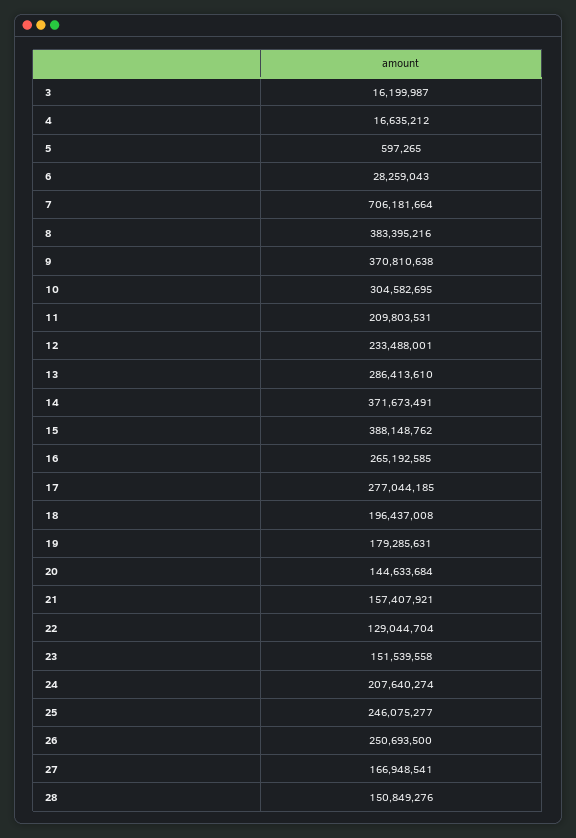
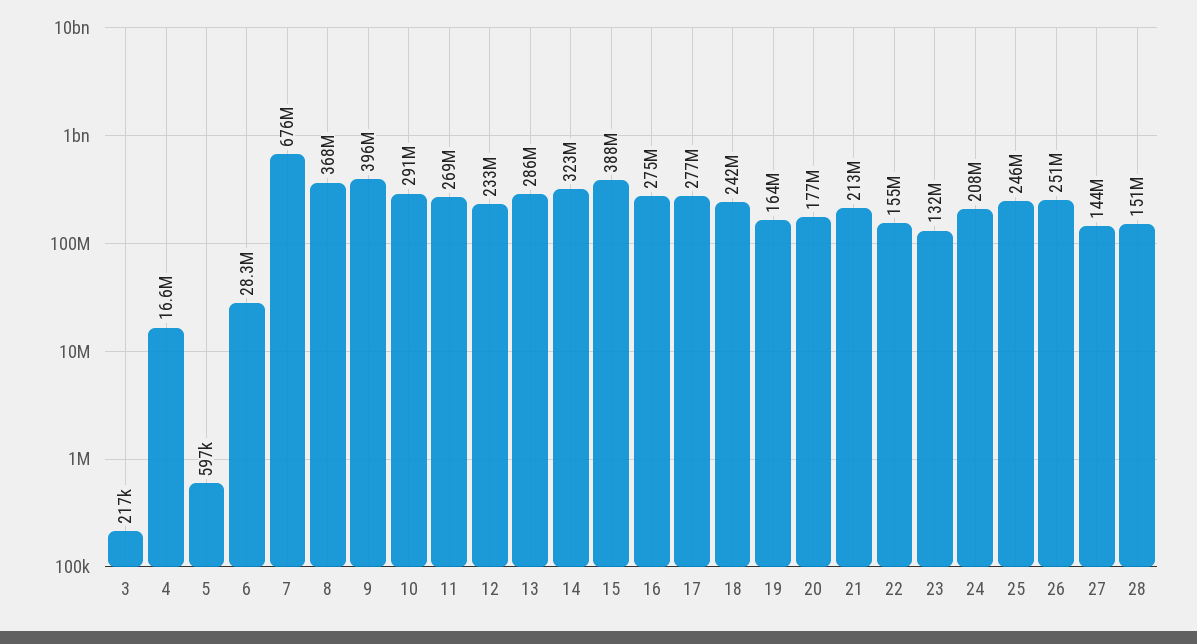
  {
-   "3": 16199987,
+   "3": 217000,
    "4": 16635212,
    "5": 597265,
    "6": 28259043,
-   "7": 706181664,
+   "7": 676000000,
-   "8": 383395216,
+   "8": 368000000,
-   "9": 370810638,
+   "9": 396000000,
-   "10": 304582695,
+   "10": 291000000,
-   "11": 209803531,
+   "11": 269000000,
    "12": 233488001,
    "13": 286413610,
-   "14": 371673491,
+   "14": 323000000,
    "15": 388148762,
-   "16": 265192585,
+   "16": 275000000,
    "17": 277044185,
-   "18": 196437008,
+   "18": 242000000,
-   "19": 179285631,
+   "19": 164000000,
-   "20": 144633684,
+   "20": 177000000,
-   "21": 157407921,
+   "21": 213000000,
-   "22": 129044704,
+   "22": 155000000,
-   "23": 151539558,
+   "23": 132000000,
    "24": 207640274,
    "25": 246075277,
    "26": 250693500,
-   "27": 166948541,
+   "27": 144000000,
    "28": 150849276
  }

